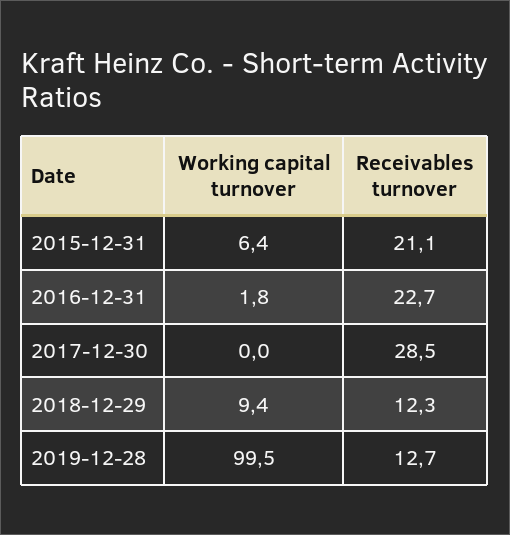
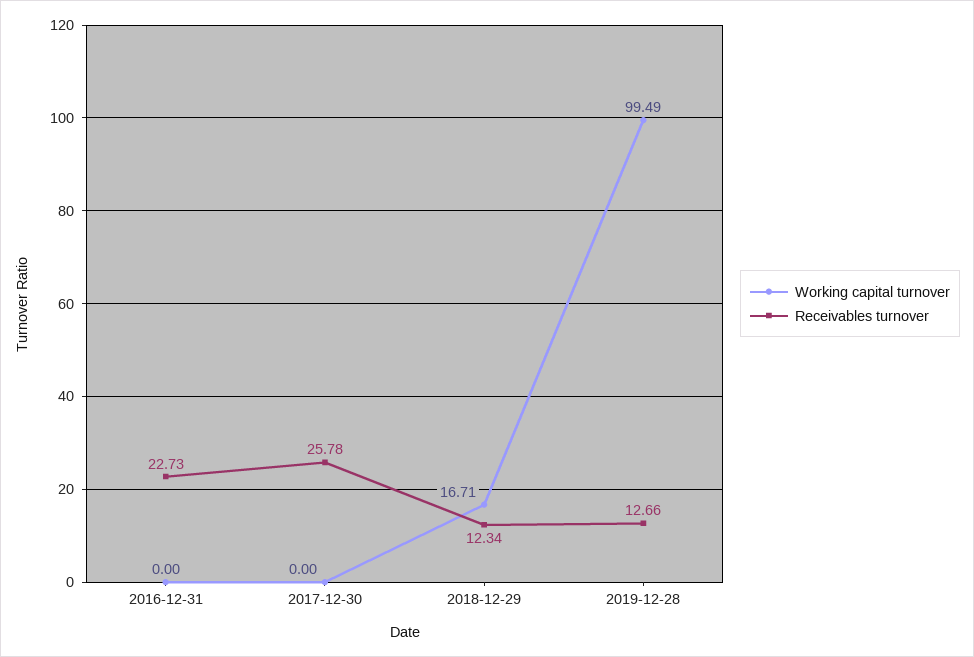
  {
    "Working capital turnover": {
-     "2015-12-31": 6.4,
-     "2016-12-31": 1.8,
+     "2016-12-31": 0,
      "2017-12-30": 0,
-     "2018-12-29": 9.4,
+     "2018-12-29": 16.71,
      "2019-12-28": 99.49
    },
    "Receivables turnover": {
-     "2015-12-31": 21.1,
      "2016-12-31": 22.73,
-     "2017-12-30": 28.5,
+     "2017-12-30": 25.78,
      "2018-12-29": 12.34,
      "2019-12-28": 12.66
    }
  }

